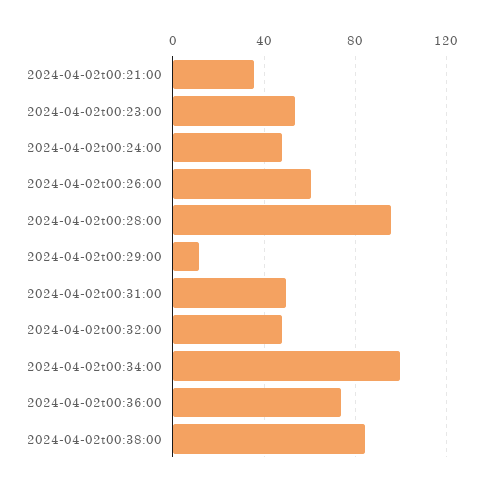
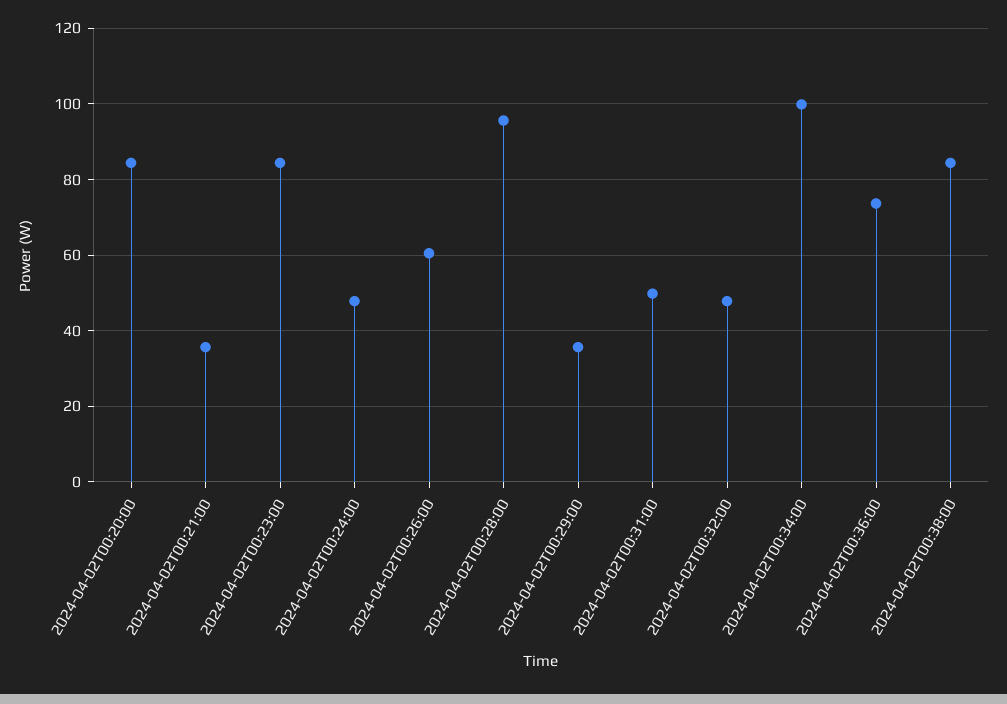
  {
    "2024-04-02t00:21:00": 36,
-   "2024-04-02t00:23:00": 55,
+   "2024-04-02t00:23:00": 84,
    "2024-04-02t00:24:00": 48,
    "2024-04-02t00:26:00": 60,
    "2024-04-02t00:28:00": 96,
-   "2024-04-02t00:29:00": 10,
+   "2024-04-02t00:29:00": 36,
    "2024-04-02t00:31:00": 50,
    "2024-04-02t00:32:00": 48,
    "2024-04-02t00:34:00": 100,
    "2024-04-02t00:36:00": 74,
-   "2024-04-02t00:38:00": 84
+   "2024-04-02t00:38:00": 84,
+   "2024-04-02T00:20:00": 84
  }

